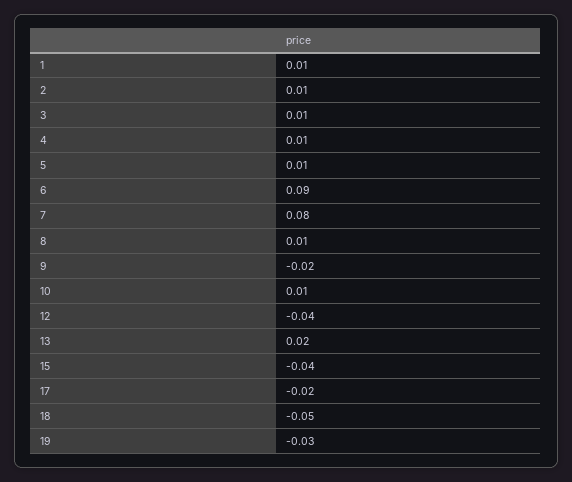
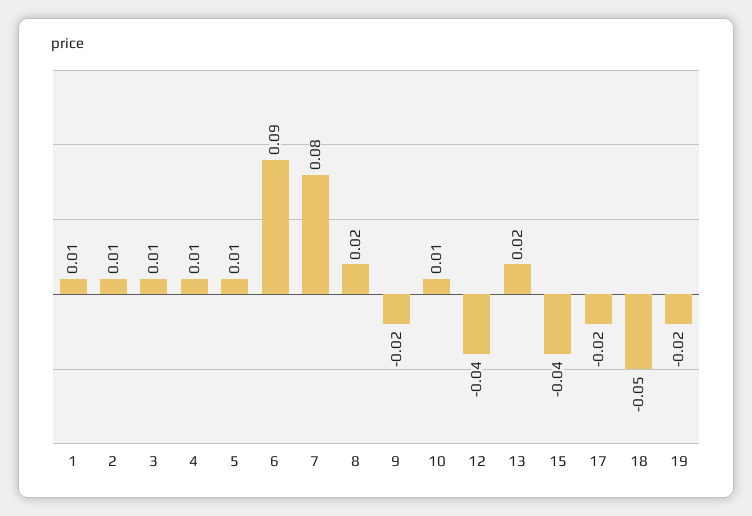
  {
    "1": 0.01,
    "2": 0.01,
    "3": 0.01,
    "4": 0.01,
    "5": 0.01,
    "6": 0.09,
    "7": 0.08,
-   "8": 0.01,
+   "8": 0.02,
    "9": -0.02,
    "10": 0.01,
    "12": -0.04,
    "13": 0.02,
    "15": -0.04,
    "17": -0.02,
    "18": -0.05,
-   "19": -0.03
+   "19": -0.02
  }

